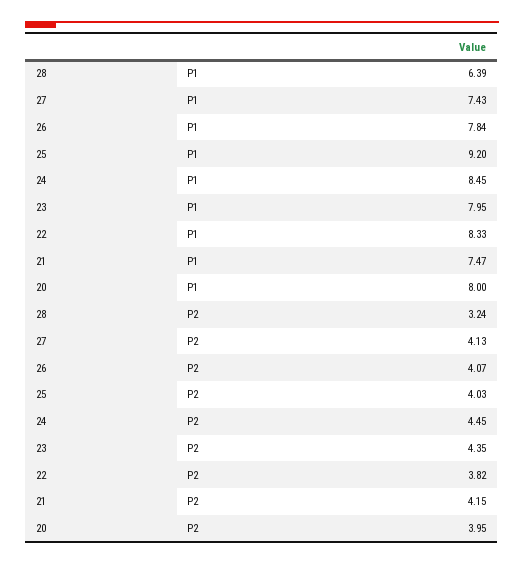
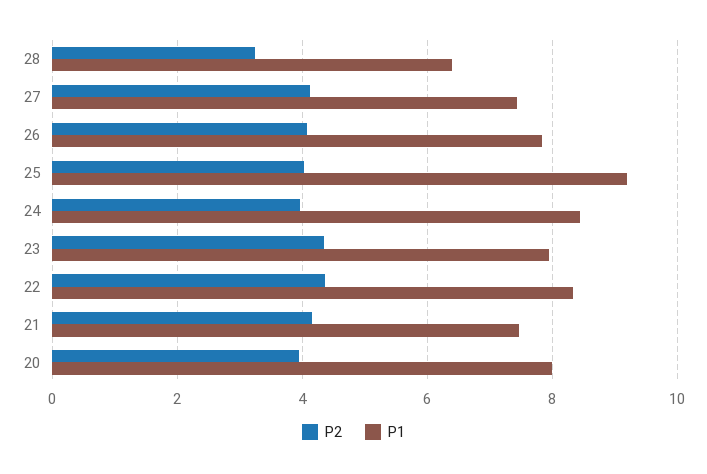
  {
    "P1": {
      "28": 6.39,
      "27": 7.43,
      "26": 7.84,
      "25": 9.2,
      "24": 8.45,
      "23": 7.95,
      "22": 8.33,
      "21": 7.47,
      "20": 8
    },
    "P2": {
      "28": 3.24,
      "27": 4.13,
      "26": 4.07,
      "25": 4.03,
-     "24": 4.45,
+     "24": 4,
      "23": 4.35,
-     "22": 3.82,
+     "22": 4.4,
      "21": 4.15,
      "20": 3.95
    }
  }

